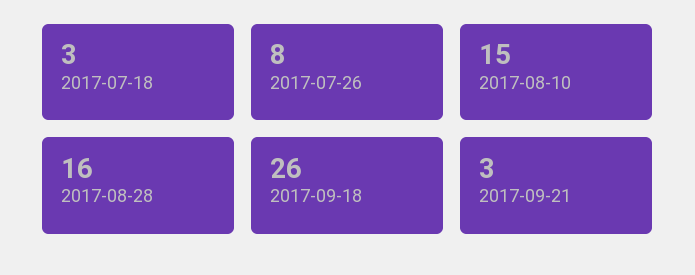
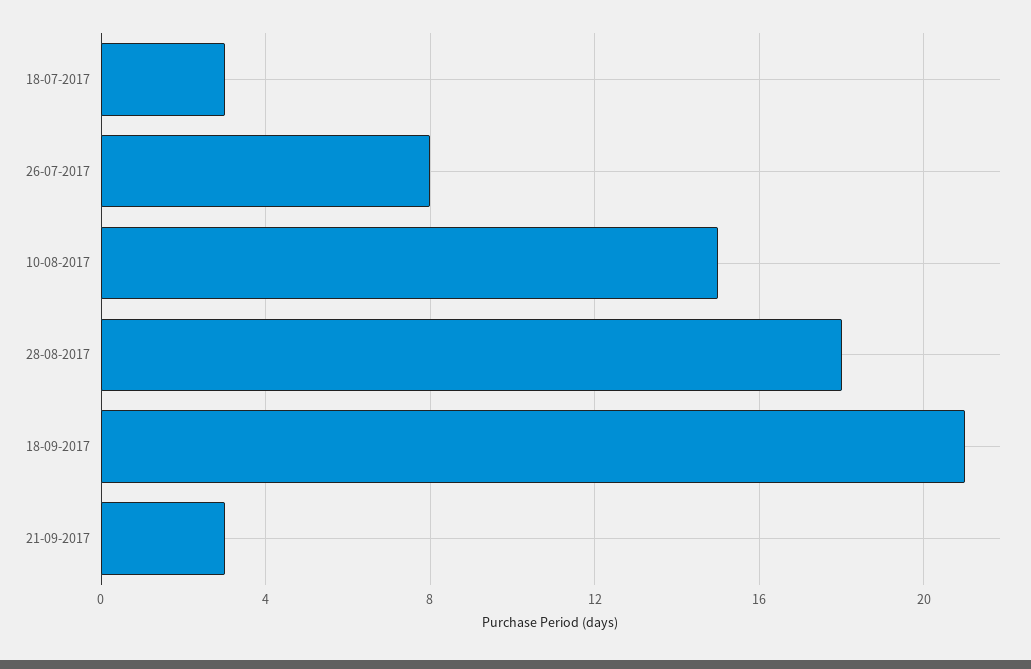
  {
    "2017-07-18": 3,
    "2017-07-26": 8,
    "2017-08-10": 15,
-   "2017-08-28": 16,
+   "2017-08-28": 18,
-   "2017-09-18": 26,
+   "2017-09-18": 21,
    "2017-09-21": 3
  }

